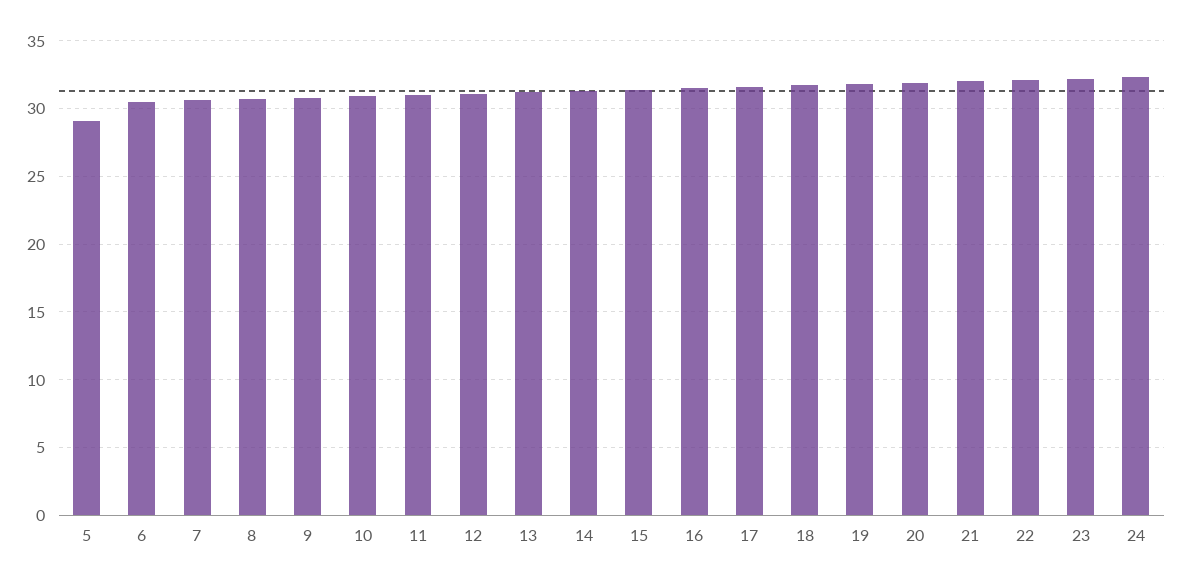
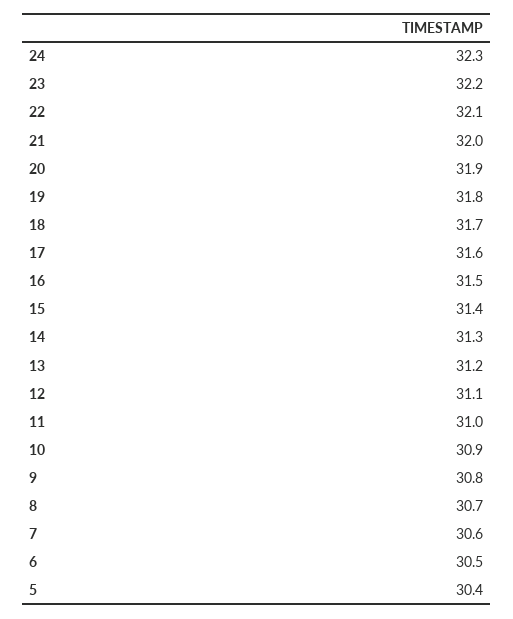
  {
-   "5": 29,
+   "5": 30.4,
    "6": 30.5,
    "7": 30.6,
    "8": 30.7,
    "9": 30.8,
    "10": 30.9,
    "11": 31,
    "12": 31.1,
    "13": 31.2,
    "14": 31.3,
    "15": 31.4,
    "16": 31.5,
    "17": 31.6,
    "18": 31.7,
    "19": 31.8,
    "20": 31.9,
    "21": 32,
    "22": 32.1,
    "23": 32.2,
    "24": 32.3
  }

